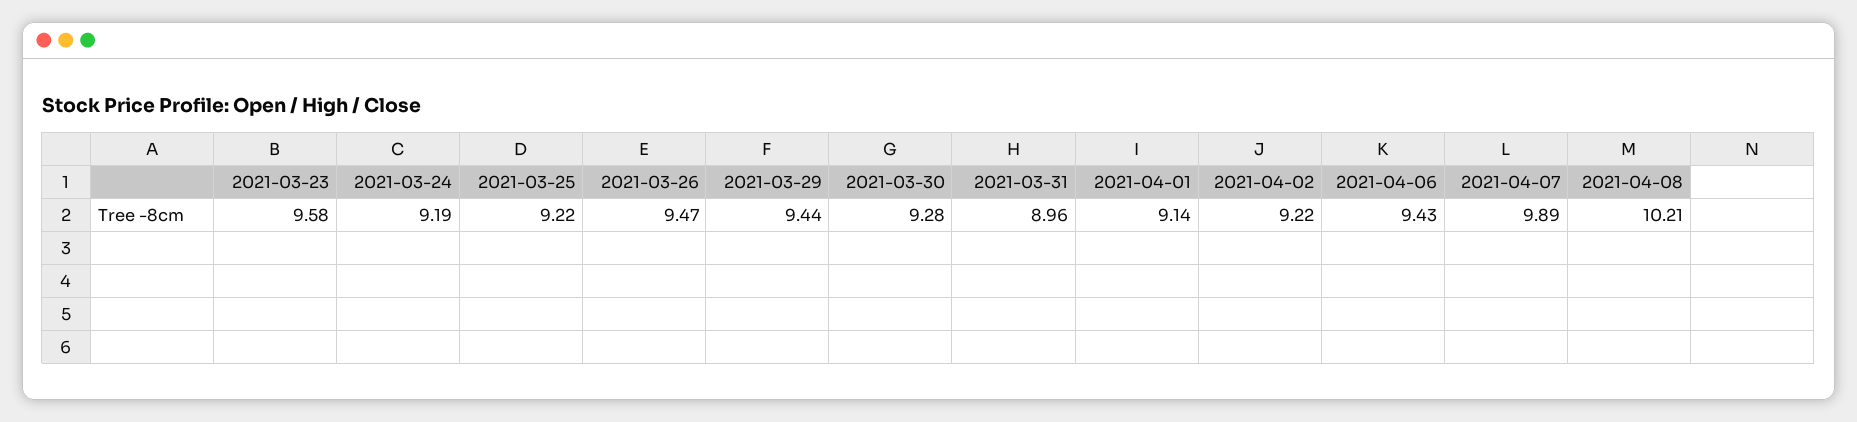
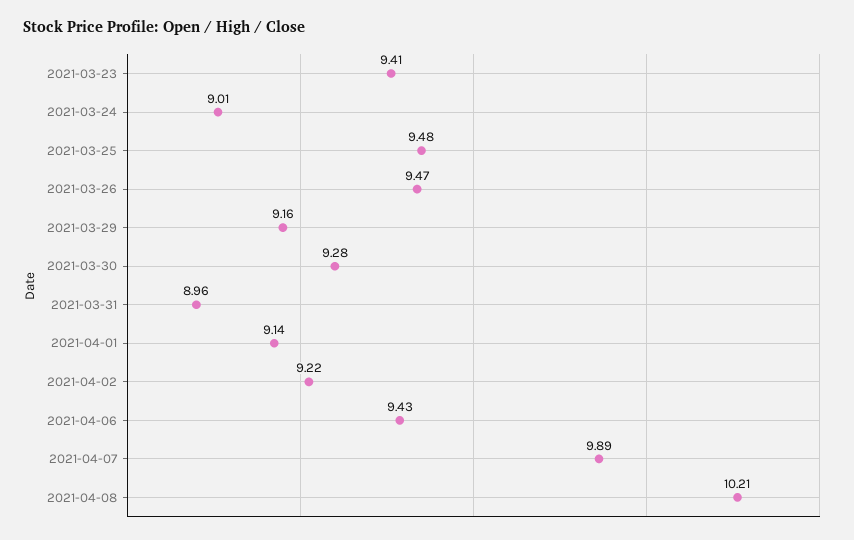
  {
-   "2021-03-23": 9.58,
+   "2021-03-23": 9.41,
-   "2021-03-24": 9.19,
+   "2021-03-24": 9.01,
-   "2021-03-25": 9.22,
+   "2021-03-25": 9.48,
    "2021-03-26": 9.47,
-   "2021-03-29": 9.44,
+   "2021-03-29": 9.16,
    "2021-03-30": 9.28,
    "2021-03-31": 8.96,
    "2021-04-01": 9.14,
    "2021-04-02": 9.22,
    "2021-04-06": 9.43,
    "2021-04-07": 9.89,
    "2021-04-08": 10.21
  }

